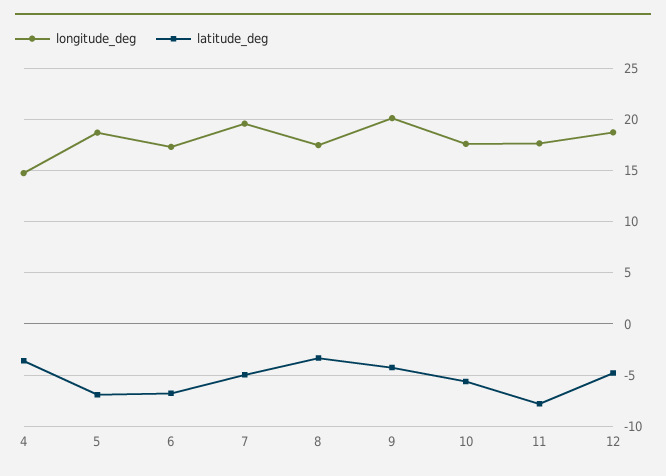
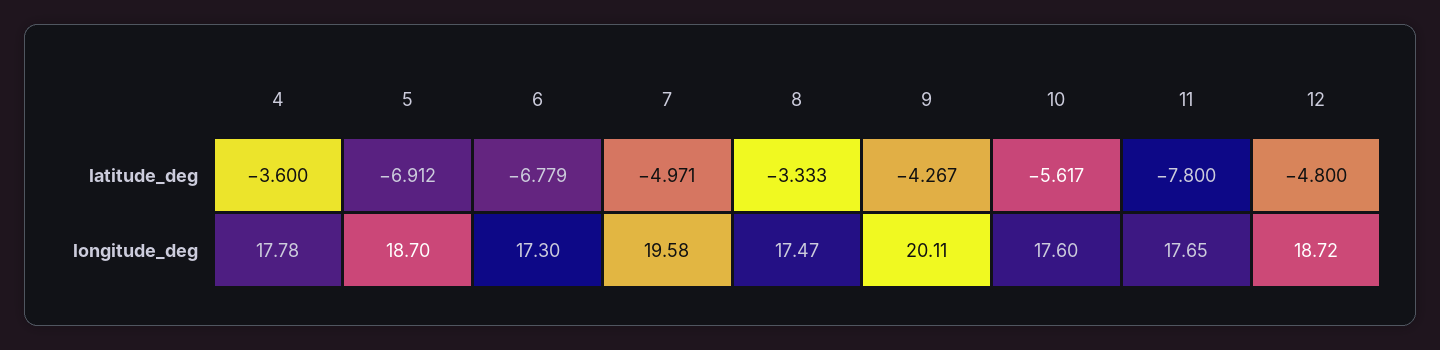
  {
    "longitude_deg": {
-     "4": 15,
+     "4": 17.78,
      "5": 18.7,
      "6": 17.3,
      "7": 19.58,
      "8": 17.47,
      "9": 20.11,
      "10": 17.6,
      "11": 17.65,
      "12": 18.72
    },
    "latitude_deg": {
      "4": -3.6,
      "5": -6.912,
      "6": -6.779,
      "7": -4.971,
      "8": -3.333,
      "9": -4.267,
      "10": -5.617,
      "11": -7.8,
      "12": -4.8
    }
  }

